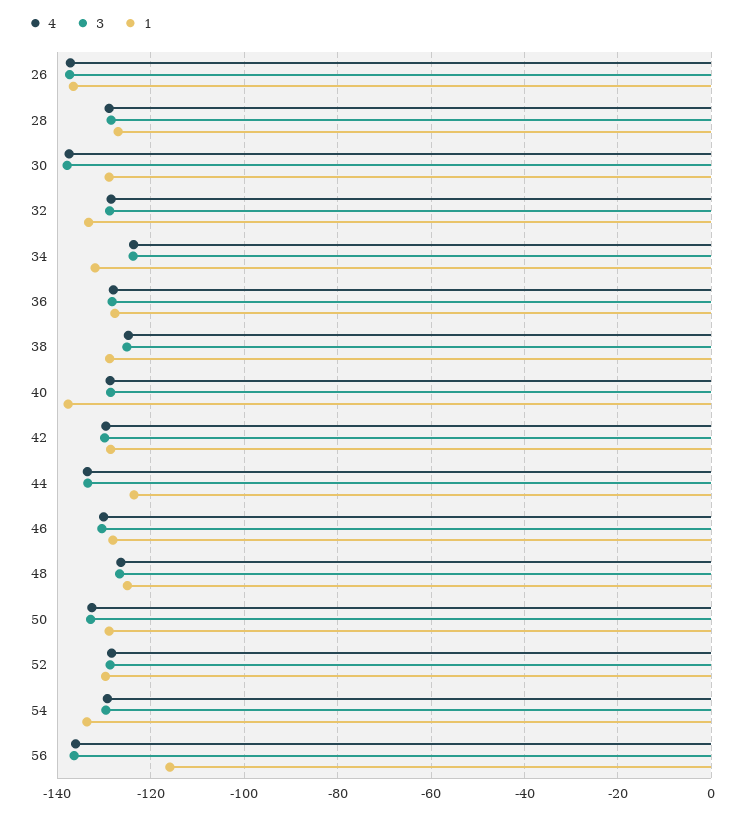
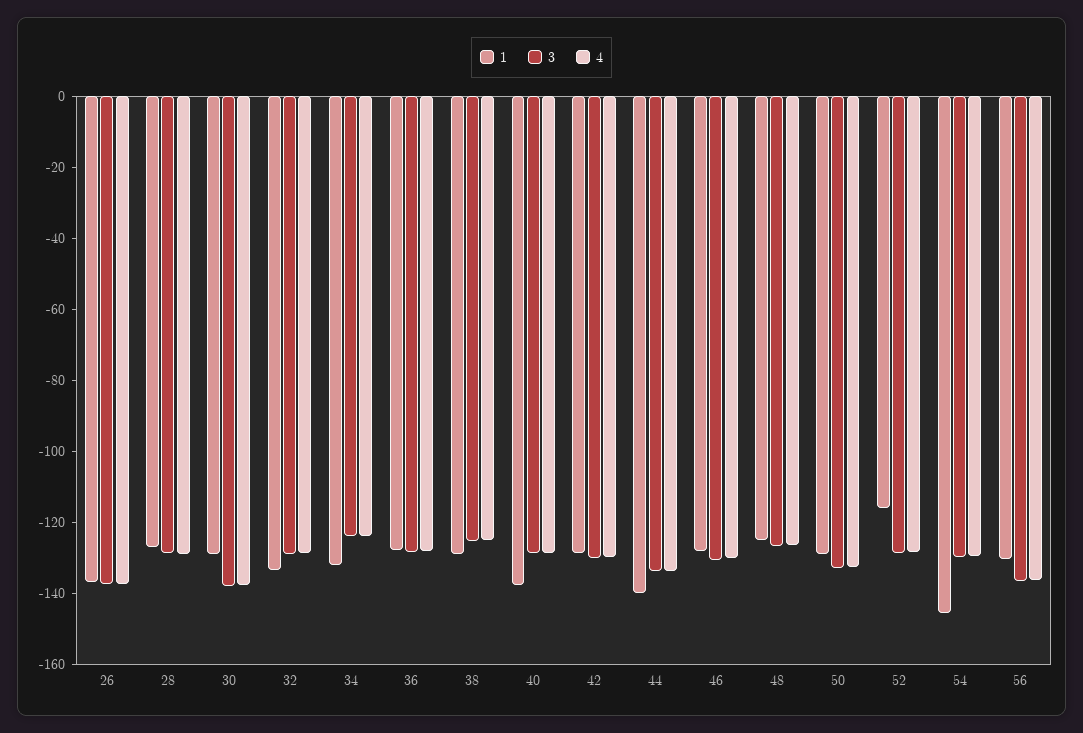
  {
    "4": {
      "26": -138,
      "28": -128,
      "30": -138,
      "32": -128,
      "34": -124,
      "36": -128,
      "38": -124,
      "40": -128,
      "42": -130,
      "44": -134,
      "46": -130,
      "48": -126,
      "50": -132,
      "52": -128,
      "54": -130,
      "56": -136
    },
    "3": {
      "26": -138,
      "28": -128,
      "30": -138,
      "32": -128,
      "34": -124,
      "36": -128,
      "38": -126,
      "40": -128,
      "42": -130,
      "44": -134,
      "46": -130,
      "48": -126,
      "50": -132,
      "52": -128,
      "54": -130,
      "56": -136
    },
    "1": {
      "26": -136,
      "28": -128,
      "30": -128,
      "32": -134,
      "34": -132,
      "36": -128,
      "38": -128,
      "40": -138,
      "42": -128,
-     "44": -124,
+     "44": -140,
      "46": -128,
      "48": -126,
      "50": -128,
-     "52": -130,
+     "52": -115,
-     "54": -134,
+     "54": -145,
-     "56": -116
+     "56": -130
    }
  }

